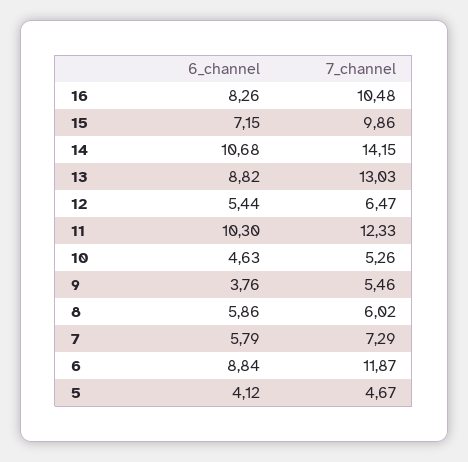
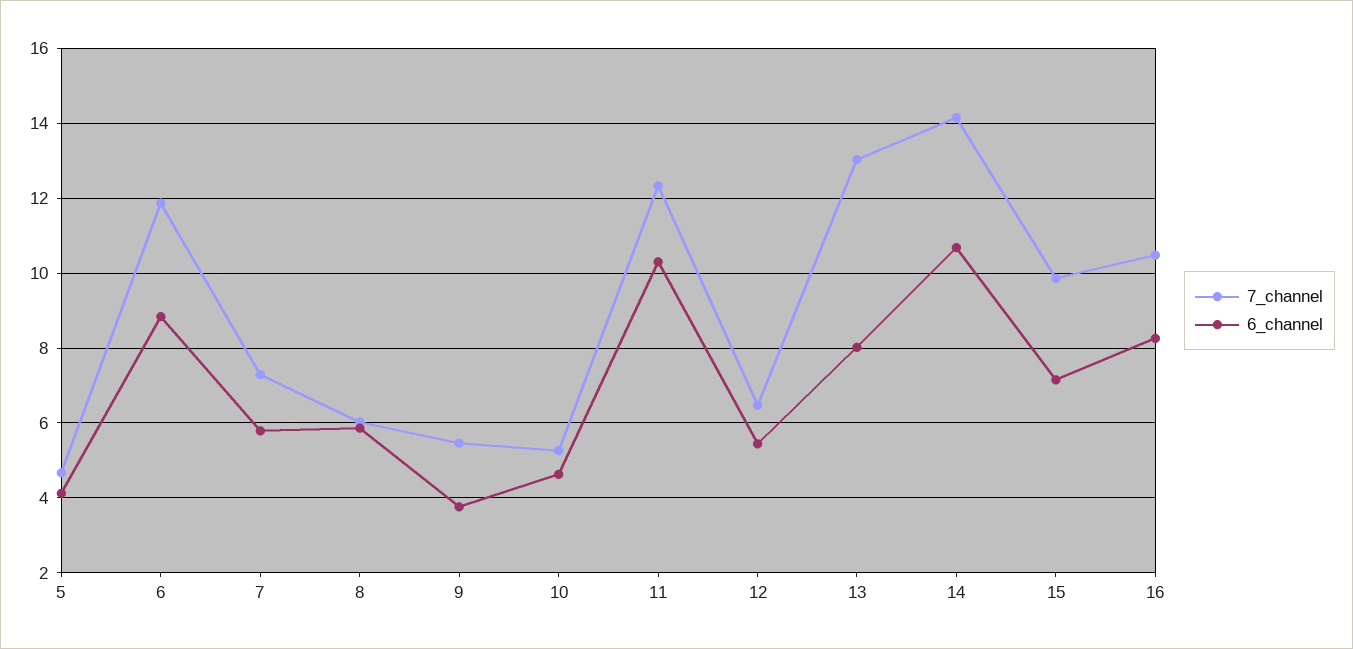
  {
    "6_channel": {
      "16": 8.26,
      "15": 7.15,
      "14": 10.68,
-     "13": 8.82,
+     "13": 8,
      "12": 5.44,
      "11": 10.3,
      "10": 4.63,
      "9": 3.76,
      "8": 5.86,
      "7": 5.79,
      "6": 8.84,
      "5": 4.12
    },
    "7_channel": {
      "16": 10.48,
      "15": 9.86,
      "14": 14.15,
      "13": 13.03,
      "12": 6.47,
      "11": 12.33,
      "10": 5.26,
      "9": 5.46,
      "8": 6.02,
      "7": 7.29,
      "6": 11.87,
      "5": 4.67
    }
  }

